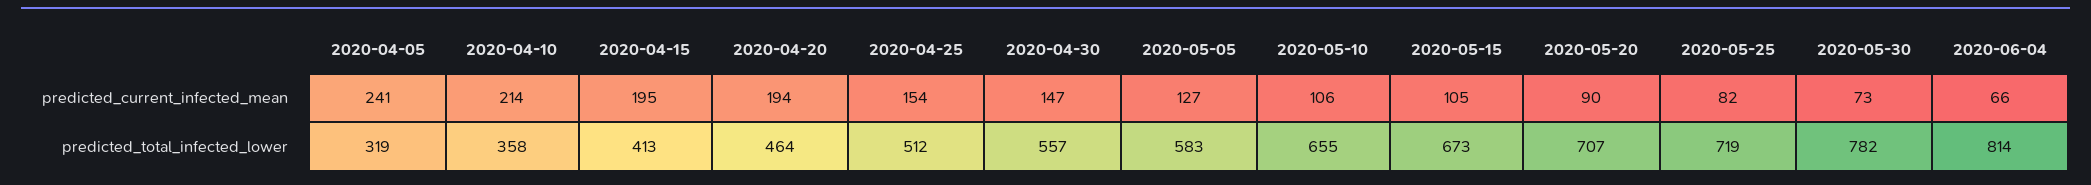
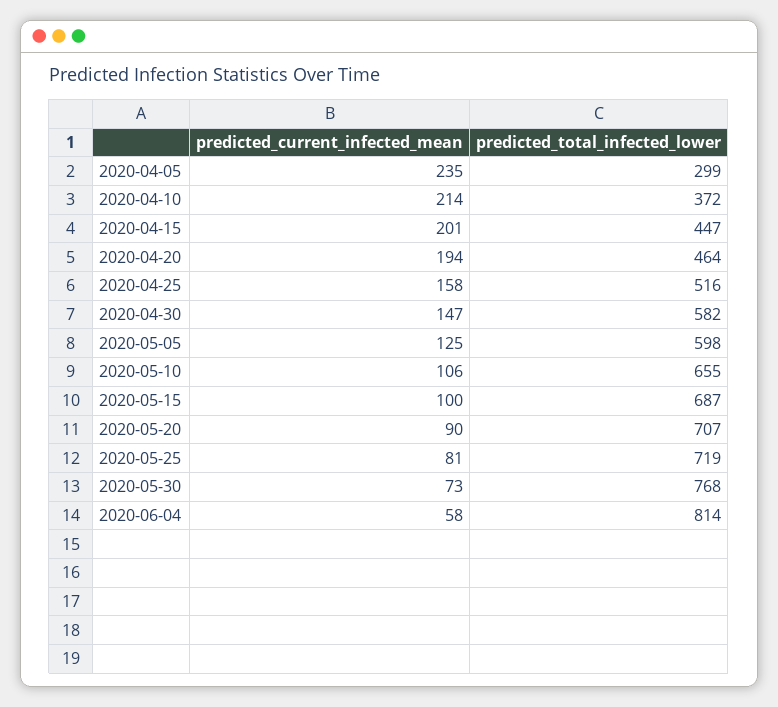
  {
    "2020-04-05": {
-     "predicted_current_infected_mean": 241,
+     "predicted_current_infected_mean": 235,
-     "predicted_total_infected_lower": 319
+     "predicted_total_infected_lower": 299
    },
    "2020-04-10": {
      "predicted_current_infected_mean": 214,
-     "predicted_total_infected_lower": 358
+     "predicted_total_infected_lower": 372
    },
    "2020-04-15": {
-     "predicted_current_infected_mean": 195,
+     "predicted_current_infected_mean": 201,
-     "predicted_total_infected_lower": 413
+     "predicted_total_infected_lower": 447
    },
    "2020-04-20": {
      "predicted_current_infected_mean": 194,
      "predicted_total_infected_lower": 464
    },
    "2020-04-25": {
-     "predicted_current_infected_mean": 154,
+     "predicted_current_infected_mean": 158,
-     "predicted_total_infected_lower": 512
+     "predicted_total_infected_lower": 516
    },
    "2020-04-30": {
      "predicted_current_infected_mean": 147,
-     "predicted_total_infected_lower": 557
+     "predicted_total_infected_lower": 582
    },
    "2020-05-05": {
-     "predicted_current_infected_mean": 127,
+     "predicted_current_infected_mean": 125,
-     "predicted_total_infected_lower": 583
+     "predicted_total_infected_lower": 598
    },
    "2020-05-10": {
      "predicted_current_infected_mean": 106,
      "predicted_total_infected_lower": 655
    },
    "2020-05-15": {
-     "predicted_current_infected_mean": 105,
+     "predicted_current_infected_mean": 100,
-     "predicted_total_infected_lower": 673
+     "predicted_total_infected_lower": 687
    },
    "2020-05-20": {
      "predicted_current_infected_mean": 90,
      "predicted_total_infected_lower": 707
    },
    "2020-05-25": {
-     "predicted_current_infected_mean": 82,
+     "predicted_current_infected_mean": 81,
      "predicted_total_infected_lower": 719
    },
    "2020-05-30": {
      "predicted_current_infected_mean": 73,
-     "predicted_total_infected_lower": 782
+     "predicted_total_infected_lower": 768
    },
    "2020-06-04": {
-     "predicted_current_infected_mean": 66,
+     "predicted_current_infected_mean": 58,
      "predicted_total_infected_lower": 814
    }
  }

